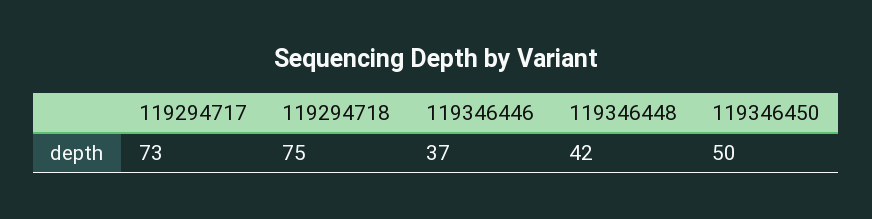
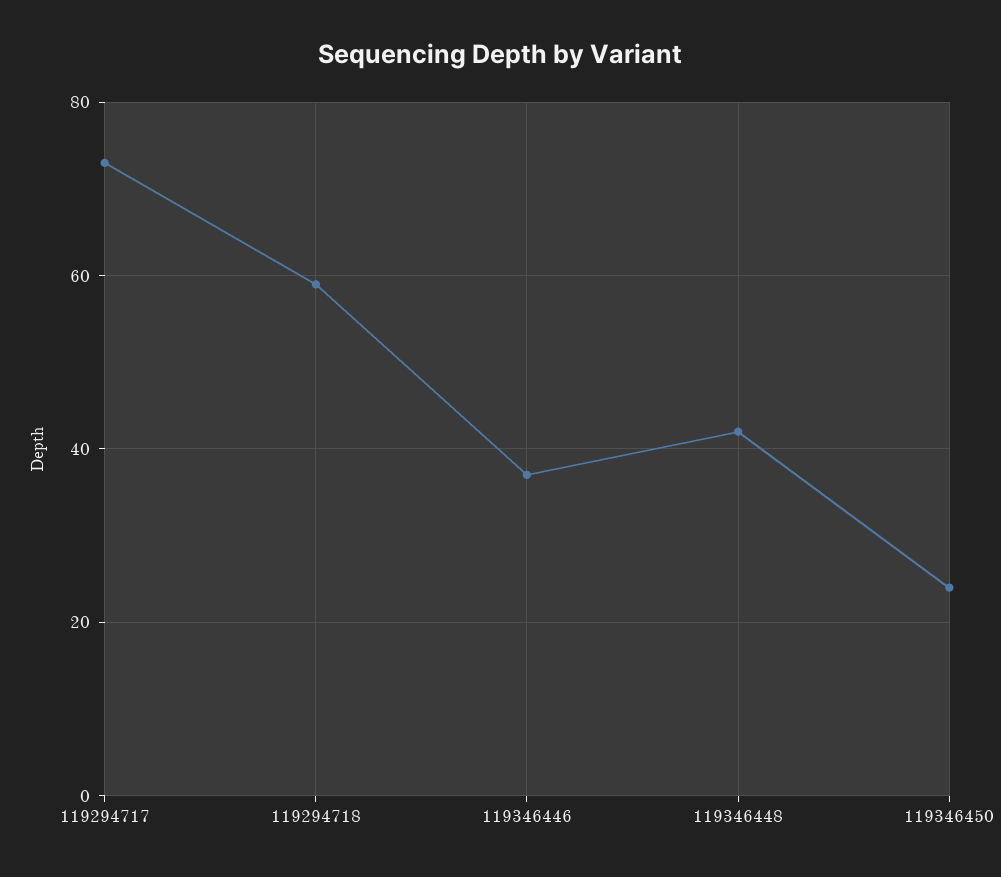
  {
    "119294717": 73,
-   "119294718": 75,
+   "119294718": 60,
    "119346446": 37,
    "119346448": 42,
-   "119346450": 50
+   "119346450": 25
  }

